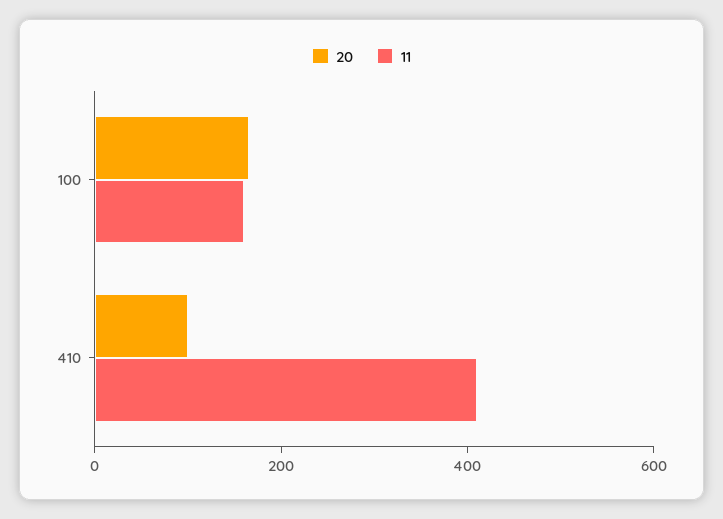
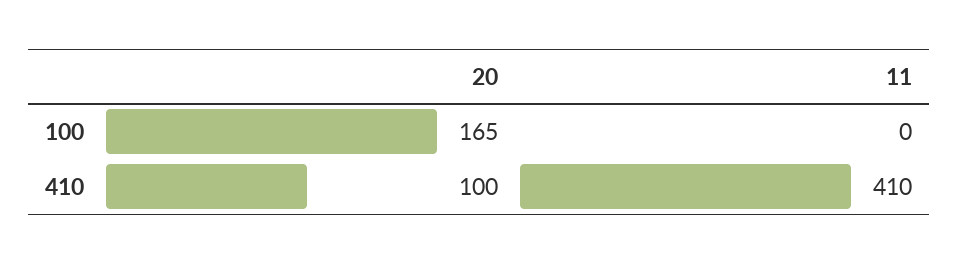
  {
    "20": {
      "100": 165,
      "410": 100
    },
    "11": {
-     "100": 150,
+     "100": 0,
      "410": 410
    }
  }

